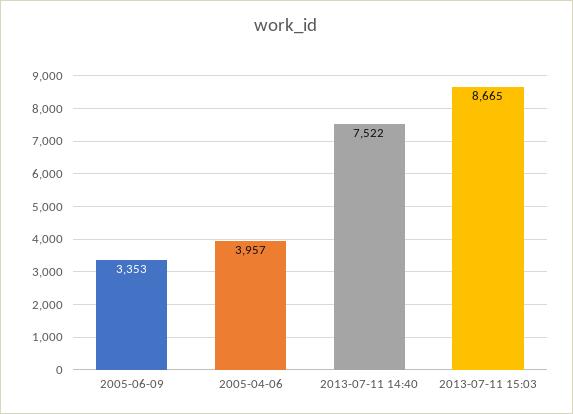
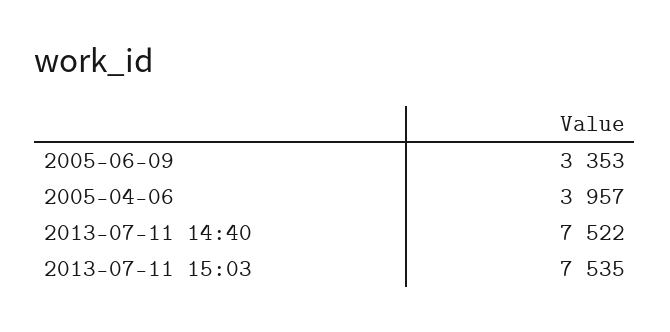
  {
    "2005-06-09": 3353,
    "2005-04-06": 3957,
    "2013-07-11 14:40": 7522,
-   "2013-07-11 15:03": 8665
+   "2013-07-11 15:03": 7535
  }

